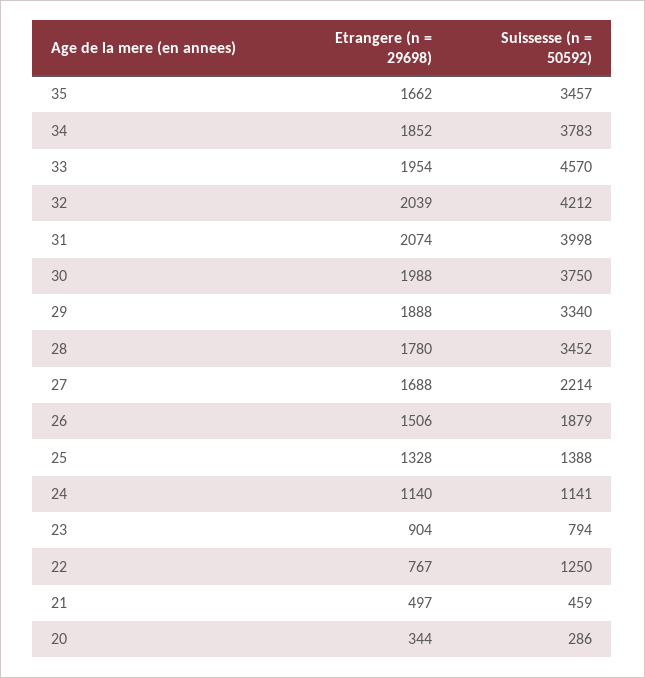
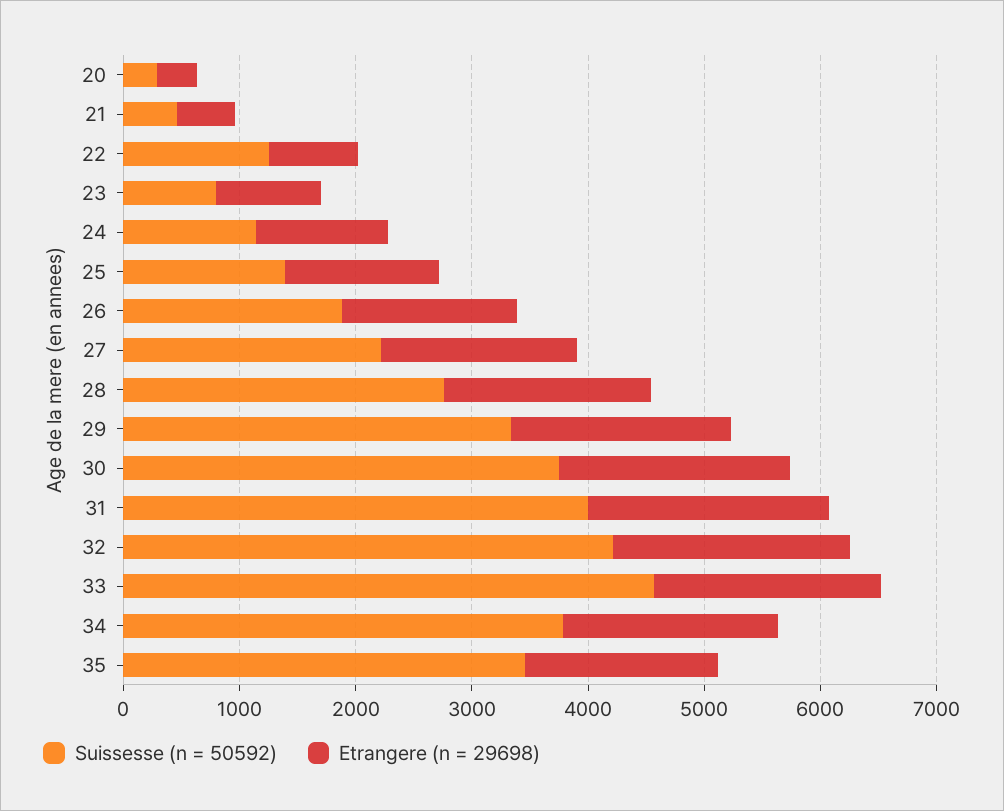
  {
    "Etrangere (n = 29698)": {
      "35": 1662,
      "34": 1852,
      "33": 1954,
      "32": 2039,
      "31": 2074,
      "30": 1988,
      "29": 1888,
      "28": 1780,
      "27": 1688,
      "26": 1506,
      "25": 1328,
      "24": 1140,
      "23": 904,
      "22": 767,
      "21": 497,
      "20": 344
    },
    "Suissesse (n = 50592)": {
      "35": 3457,
      "34": 3783,
      "33": 4570,
      "32": 4212,
      "31": 3998,
      "30": 3750,
      "29": 3340,
-     "28": 3452,
+     "28": 2800,
      "27": 2214,
      "26": 1879,
      "25": 1388,
      "24": 1141,
      "23": 794,
      "22": 1250,
      "21": 459,
      "20": 286
    }
  }

